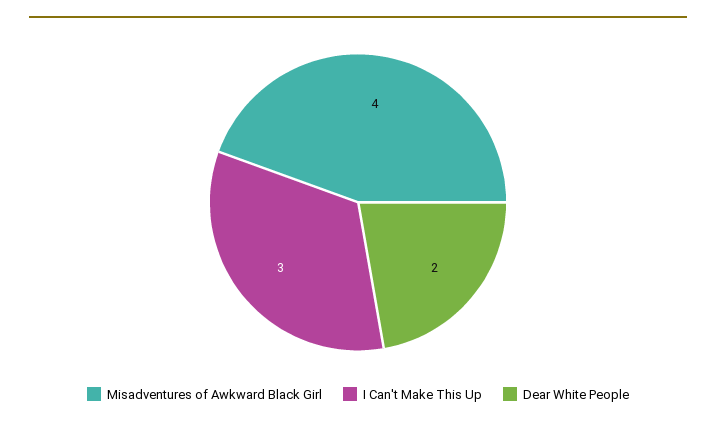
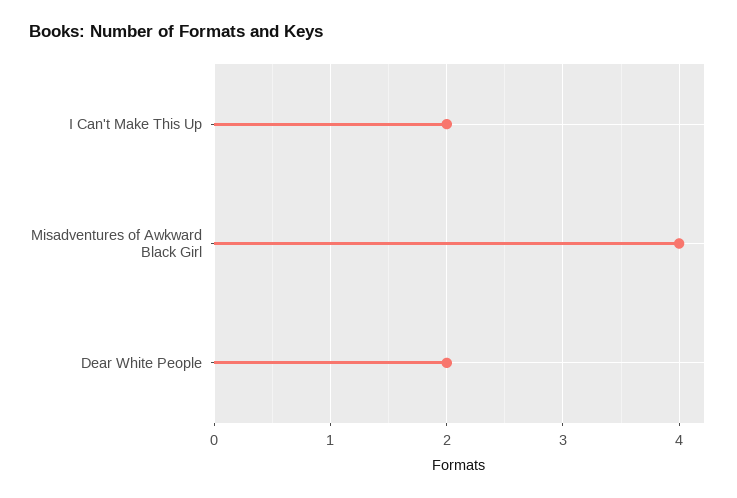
  {
    "Misadventures of Awkward Black Girl": 4,
-   "I Can't Make This Up": 3,
+   "I Can't Make This Up": 2,
    "Dear White People": 2
  }

